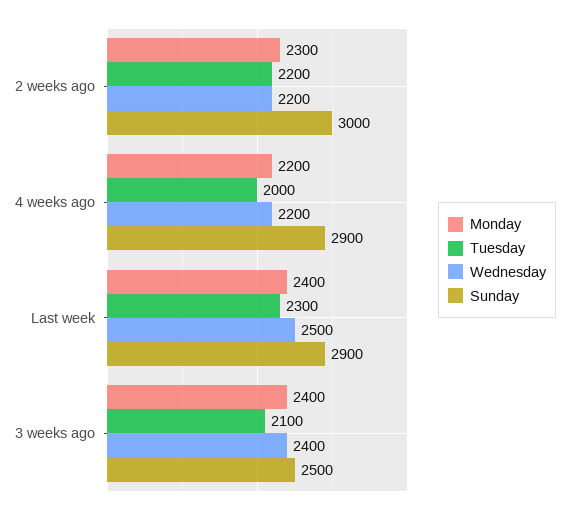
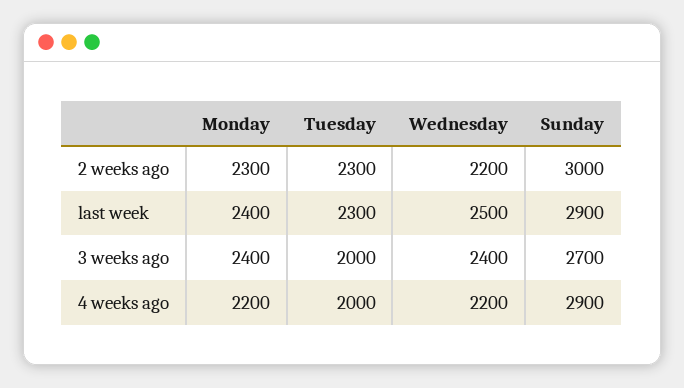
  {
    "Monday": {
      "2 weeks ago": 2300,
      "4 weeks ago": 2200,
      "Last week": 2400,
      "3 weeks ago": 2400
    },
    "Tuesday": {
-     "2 weeks ago": 2200,
+     "2 weeks ago": 2300,
      "4 weeks ago": 2000,
      "Last week": 2300,
-     "3 weeks ago": 2100
+     "3 weeks ago": 2000
    },
    "Wednesday": {
      "2 weeks ago": 2200,
      "4 weeks ago": 2200,
      "Last week": 2500,
      "3 weeks ago": 2400
    },
    "Sunday": {
      "2 weeks ago": 3000,
      "4 weeks ago": 2900,
      "Last week": 2900,
-     "3 weeks ago": 2500
+     "3 weeks ago": 2700
    }
  }

